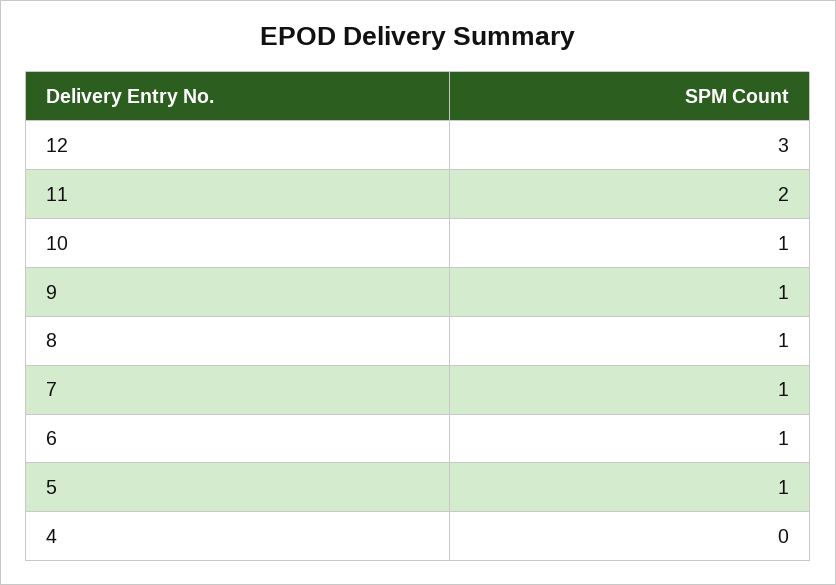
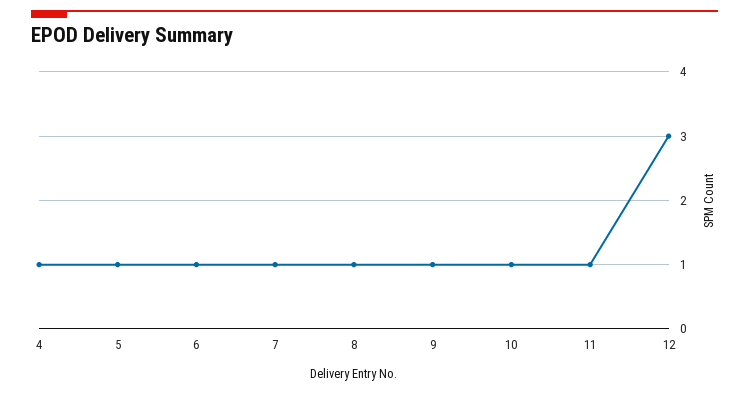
  {
    "12": 3,
-   "11": 2,
+   "11": 1,
    "10": 1,
    "9": 1,
    "8": 1,
    "7": 1,
    "6": 1,
    "5": 1,
-   "4": 0
+   "4": 1
  }

